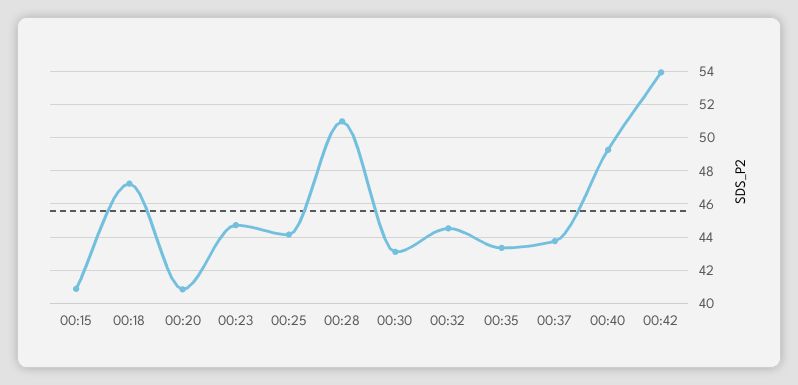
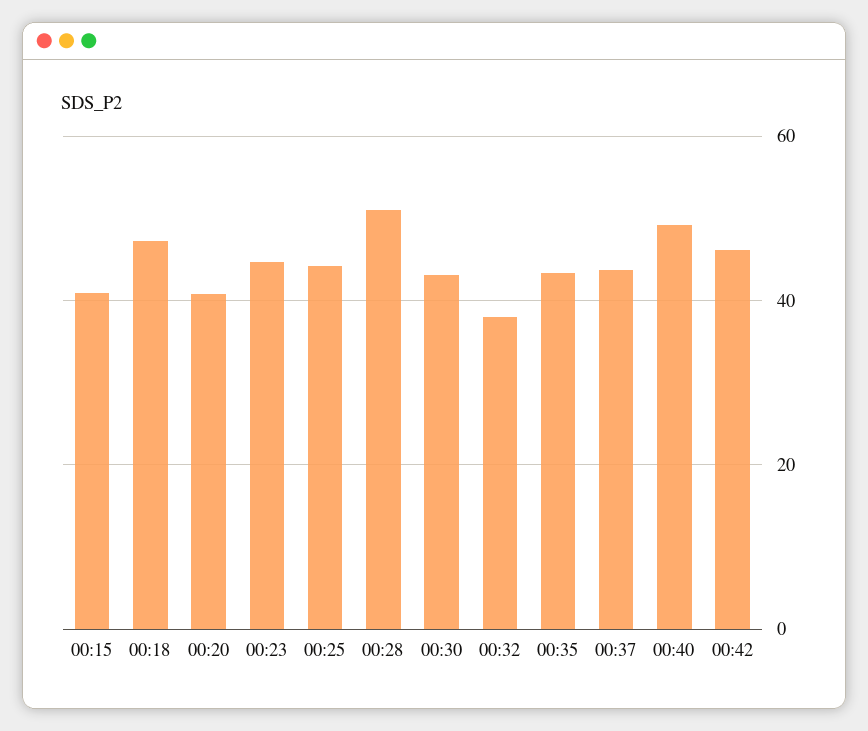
  {
    "00:15": 41,
    "00:18": 47,
    "00:20": 41,
    "00:23": 44.5,
    "00:25": 44,
    "00:28": 51,
    "00:30": 43,
-   "00:32": 44.5,
+   "00:32": 38,
    "00:35": 43.5,
    "00:37": 44,
    "00:40": 49.5,
-   "00:42": 54
+   "00:42": 46
  }

